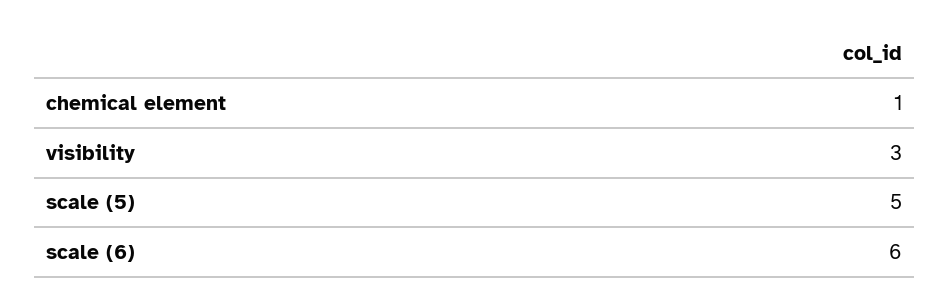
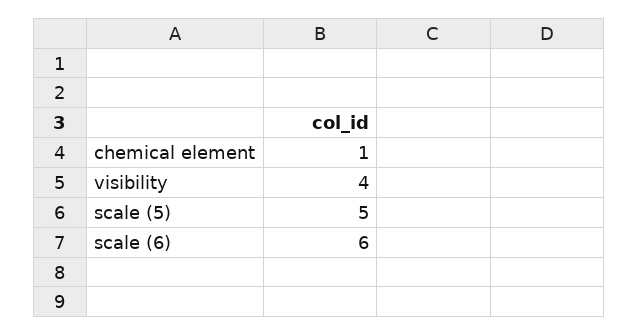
  {
    "chemical element": 1,
-   "visibility": 3,
+   "visibility": 4,
    "scale (5)": 5,
    "scale (6)": 6
  }

